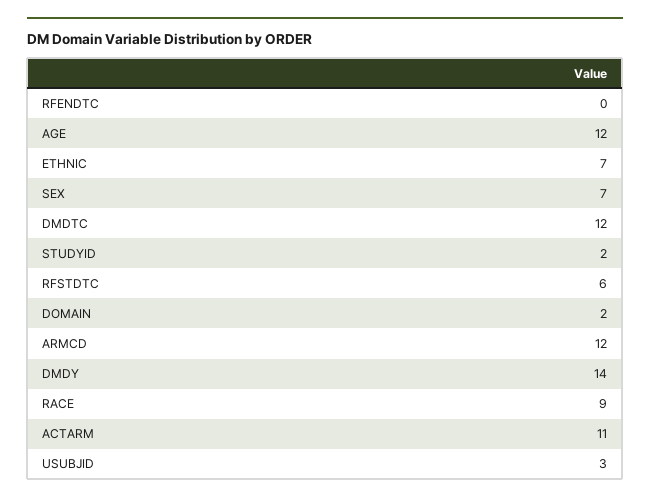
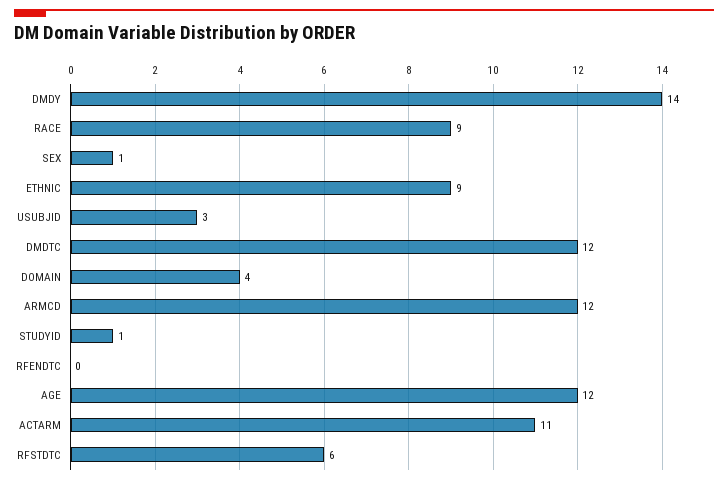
  {
    "RFENDTC": 0,
    "AGE": 12,
-   "ETHNIC": 7,
+   "ETHNIC": 9,
-   "SEX": 7,
+   "SEX": 1,
    "DMDTC": 12,
-   "STUDYID": 2,
+   "STUDYID": 1,
    "RFSTDTC": 6,
-   "DOMAIN": 2,
+   "DOMAIN": 4,
    "ARMCD": 12,
    "DMDY": 14,
    "RACE": 9,
    "ACTARM": 11,
    "USUBJID": 3
  }

